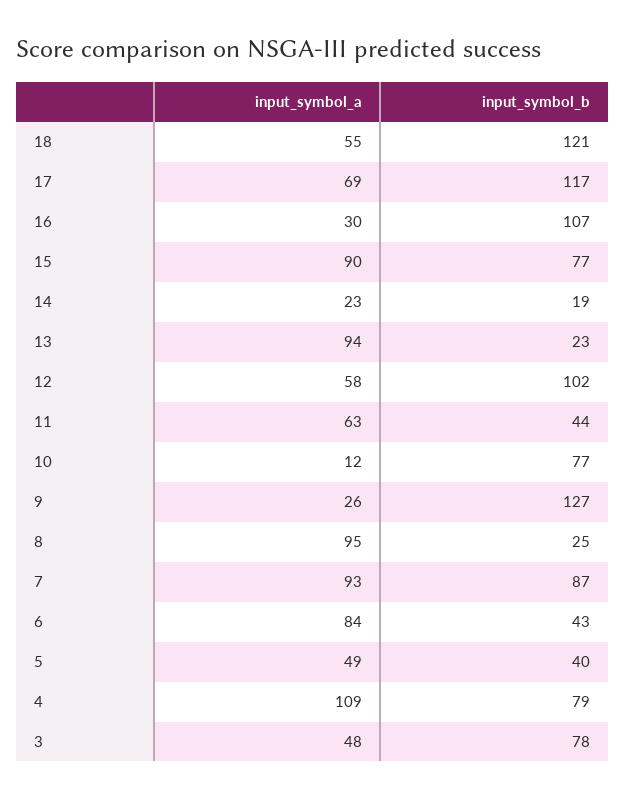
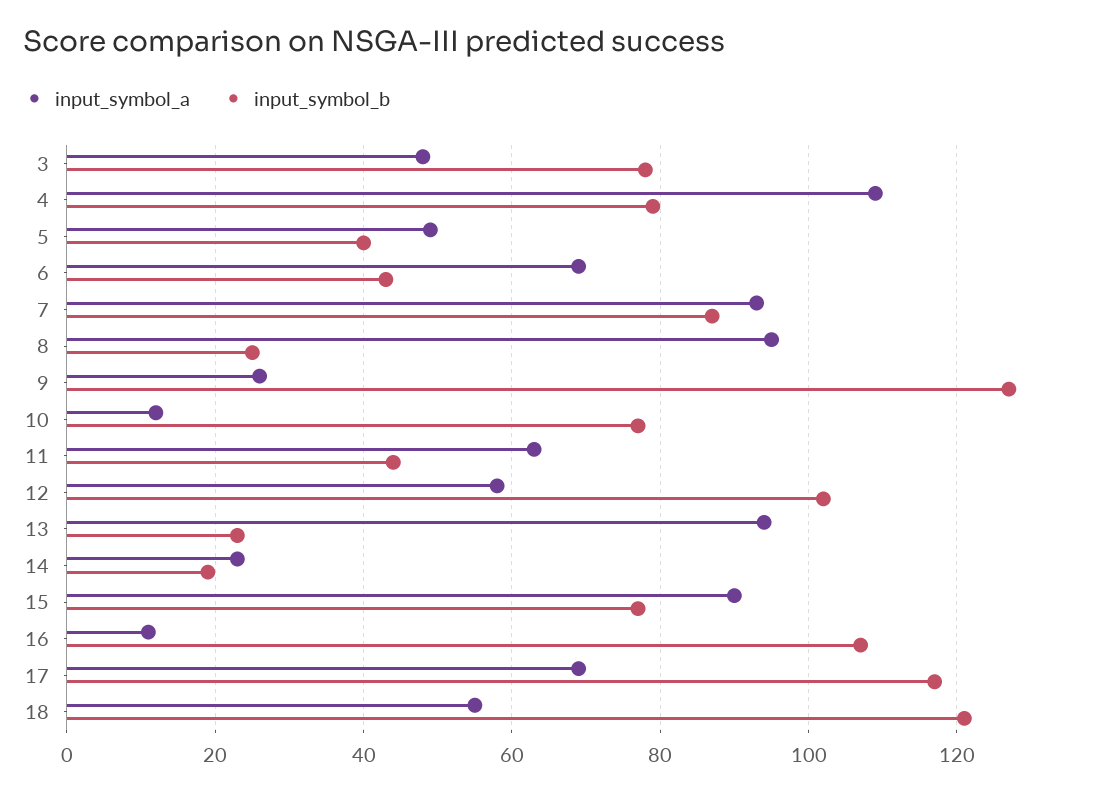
  {
    "input_symbol_a": {
      "18": 55,
      "17": 69,
-     "16": 30,
+     "16": 10,
      "15": 90,
      "14": 23,
      "13": 94,
      "12": 58,
      "11": 63,
      "10": 12,
      "9": 26,
      "8": 95,
      "7": 93,
-     "6": 84,
+     "6": 70,
      "5": 49,
      "4": 109,
      "3": 48
    },
    "input_symbol_b": {
      "18": 121,
      "17": 117,
      "16": 107,
      "15": 77,
      "14": 19,
      "13": 23,
      "12": 102,
      "11": 44,
      "10": 77,
      "9": 127,
      "8": 25,
      "7": 87,
      "6": 43,
      "5": 40,
      "4": 79,
      "3": 78
    }
  }

